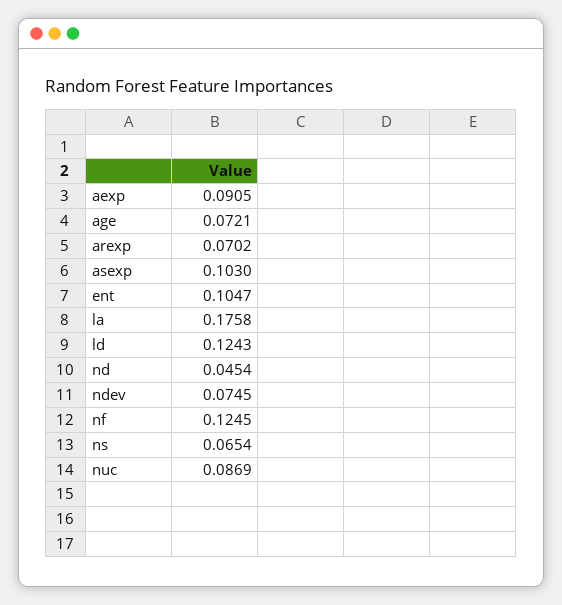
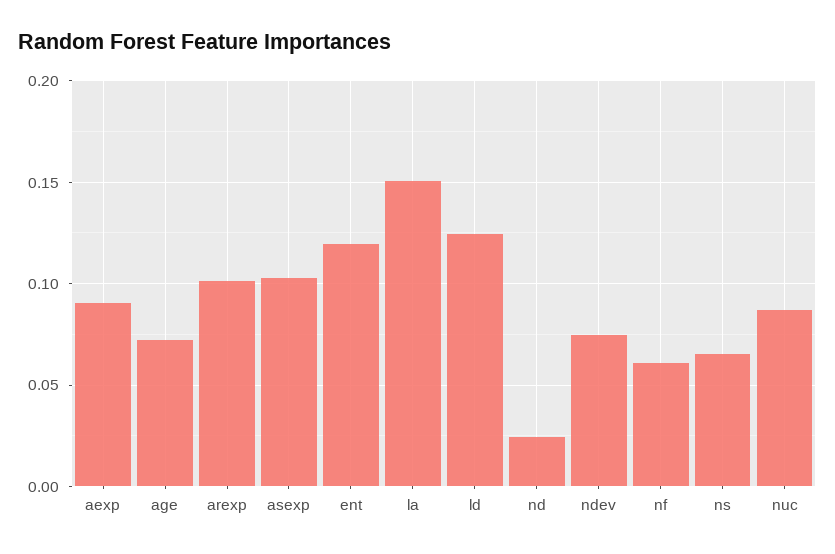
  {
    "aexp": 0.0905,
    "age": 0.0721,
-   "arexp": 0.0702,
+   "arexp": 0.1,
    "asexp": 0.103,
-   "ent": 0.1047,
+   "ent": 0.12,
-   "la": 0.1758,
+   "la": 0.15,
    "ld": 0.1243,
-   "nd": 0.0454,
+   "nd": 0.025,
    "ndev": 0.0745,
-   "nf": 0.1245,
+   "nf": 0.06,
    "ns": 0.0654,
    "nuc": 0.0869
  }

